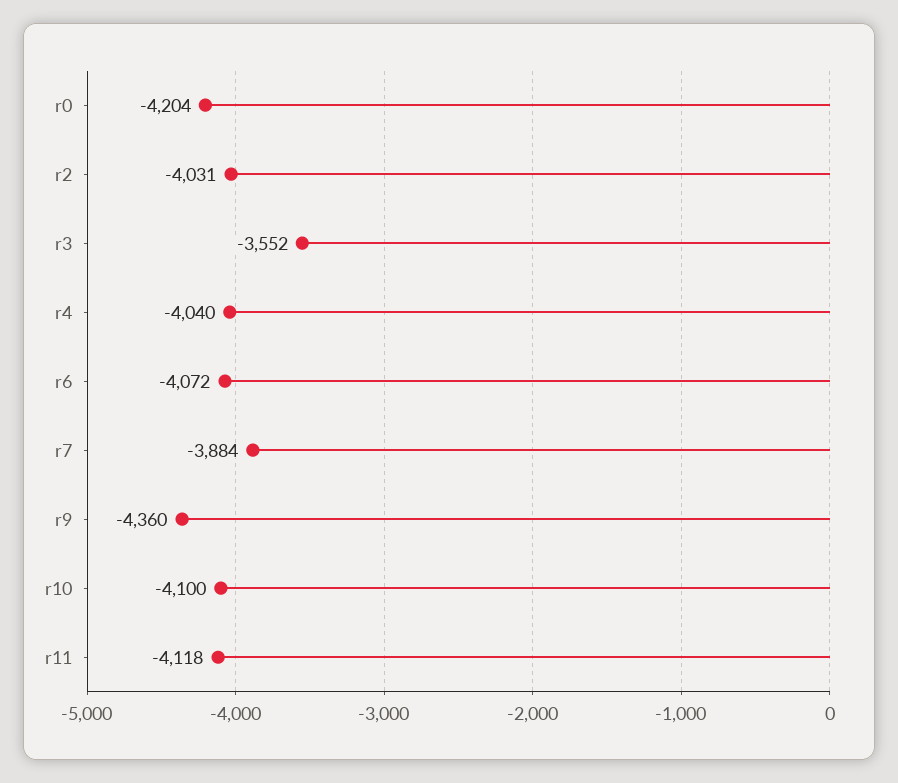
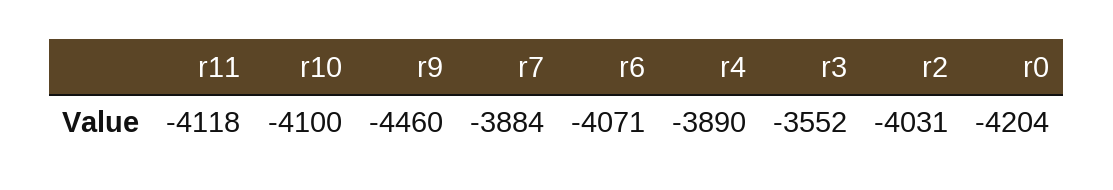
  {
    "r0": -4204,
    "r2": -4031,
    "r3": -3552,
-   "r4": -4040,
+   "r4": -3890,
-   "r6": -4072,
+   "r6": -4071,
    "r7": -3884,
-   "r9": -4360,
+   "r9": -4460,
    "r10": -4100,
    "r11": -4118
  }

